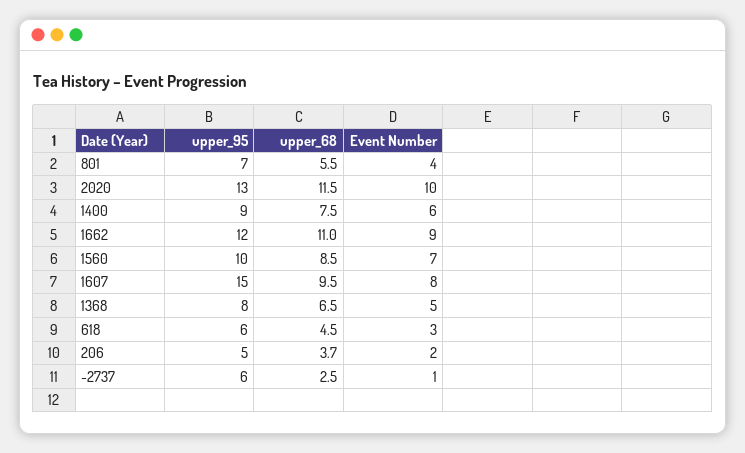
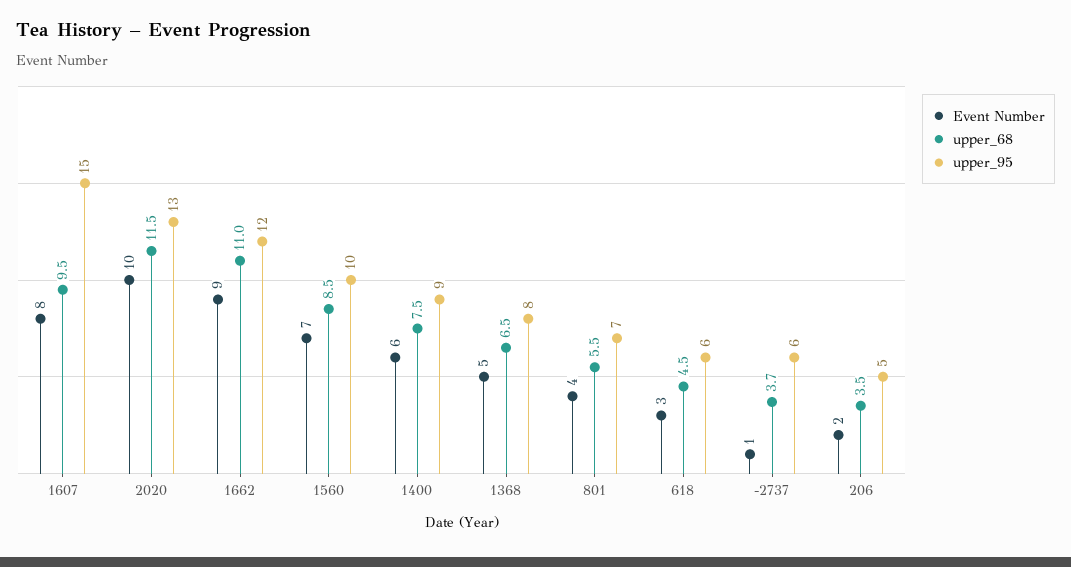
  {
    "upper_95": {
      "801": 7,
      "2020": 13,
      "1400": 9,
      "1662": 12,
      "1560": 10,
      "1607": 15,
      "1368": 8,
      "618": 6,
      "206": 5,
      "-2737": 6
    },
    "upper_68": {
      "801": 5.5,
      "2020": 11.5,
      "1400": 7.5,
      "1662": 11,
      "1560": 8.5,
      "1607": 9.5,
      "1368": 6.5,
      "618": 4.5,
-     "206": 3.7,
+     "206": 3.5,
-     "-2737": 2.5
+     "-2737": 3.7
    },
    "Event Number": {
      "801": 4,
      "2020": 10,
      "1400": 6,
      "1662": 9,
      "1560": 7,
      "1607": 8,
      "1368": 5,
      "618": 3,
      "206": 2,
      "-2737": 1
    }
  }

